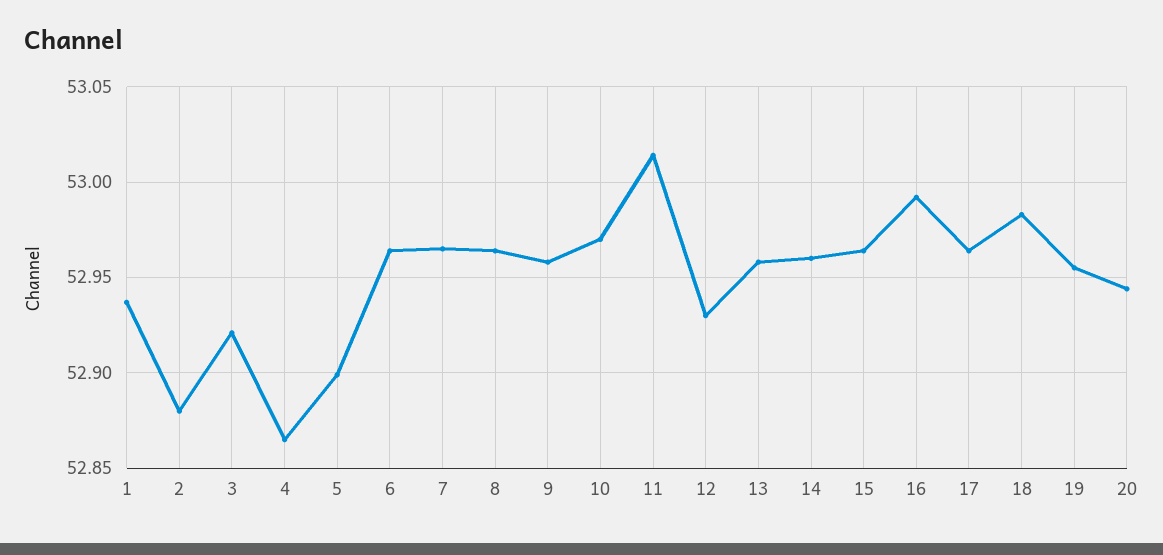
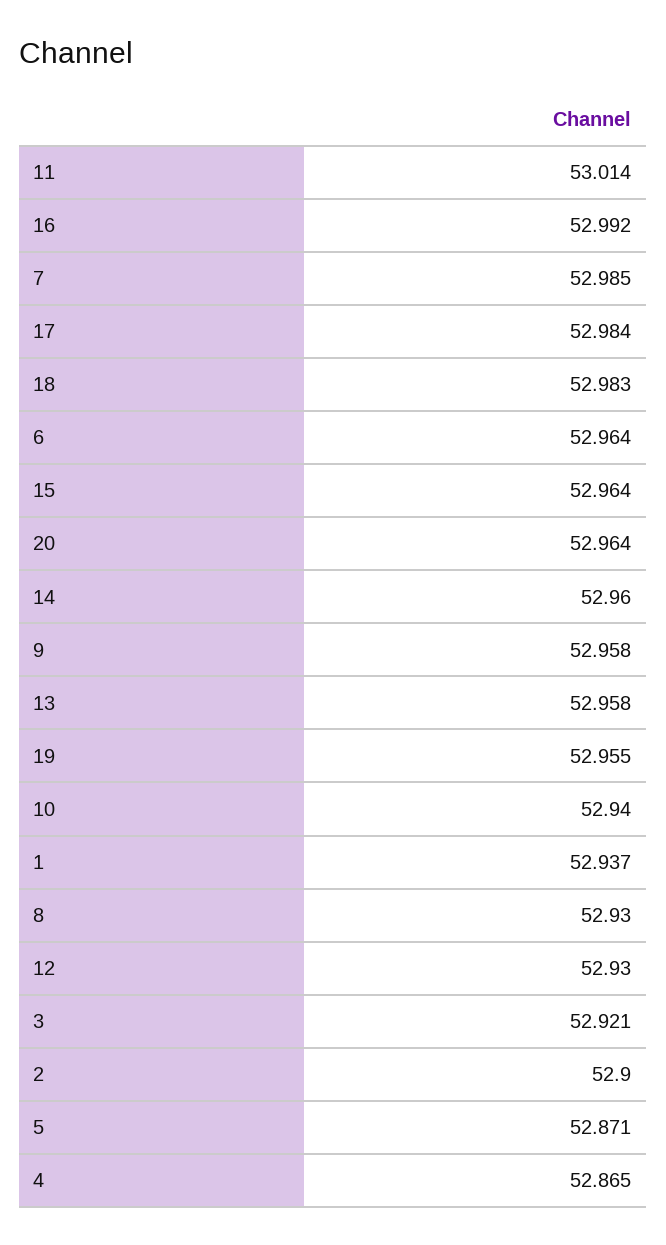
  {
    "1": 52.937,
-   "2": 52.88,
+   "2": 52.9,
    "3": 52.921,
    "4": 52.865,
-   "5": 52.9,
+   "5": 52.871,
    "6": 52.964,
-   "7": 52.965,
+   "7": 52.985,
-   "8": 52.965,
+   "8": 52.93,
    "9": 52.958,
-   "10": 52.97,
+   "10": 52.94,
    "11": 53.014,
    "12": 52.93,
    "13": 52.958,
    "14": 52.96,
    "15": 52.964,
    "16": 52.992,
-   "17": 52.965,
+   "17": 52.984,
    "18": 52.983,
    "19": 52.955,
-   "20": 52.945
+   "20": 52.964
  }

